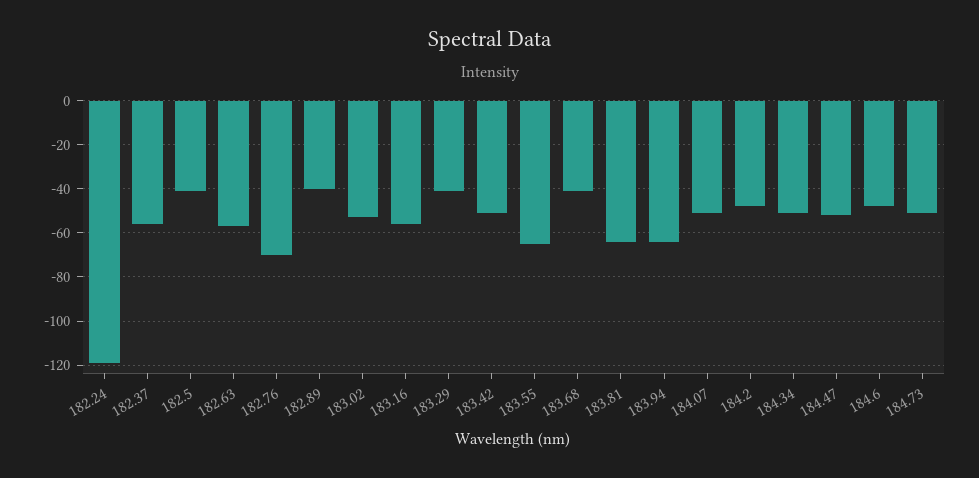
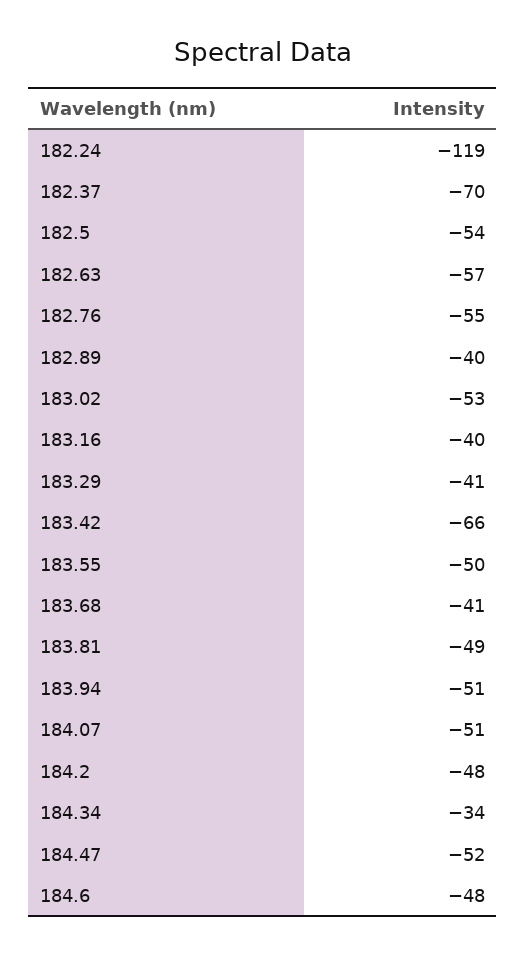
  {
    "182.24": -119,
-   "182.37": -55,
+   "182.37": -70,
-   "182.5": -40,
+   "182.5": -54,
    "182.63": -57,
-   "182.76": -70,
+   "182.76": -55,
    "182.89": -40,
    "183.02": -53,
-   "183.16": -55,
+   "183.16": -40,
    "183.29": -41,
-   "183.42": -50,
+   "183.42": -66,
-   "183.55": -65,
+   "183.55": -50,
    "183.68": -41,
-   "183.81": -65,
+   "183.81": -49,
-   "183.94": -65,
+   "183.94": -51,
    "184.07": -51,
    "184.2": -48,
-   "184.34": -50,
+   "184.34": -34,
    "184.47": -52,
-   "184.6": -48,
+   "184.6": -48
-   "184.73": -50
  }

